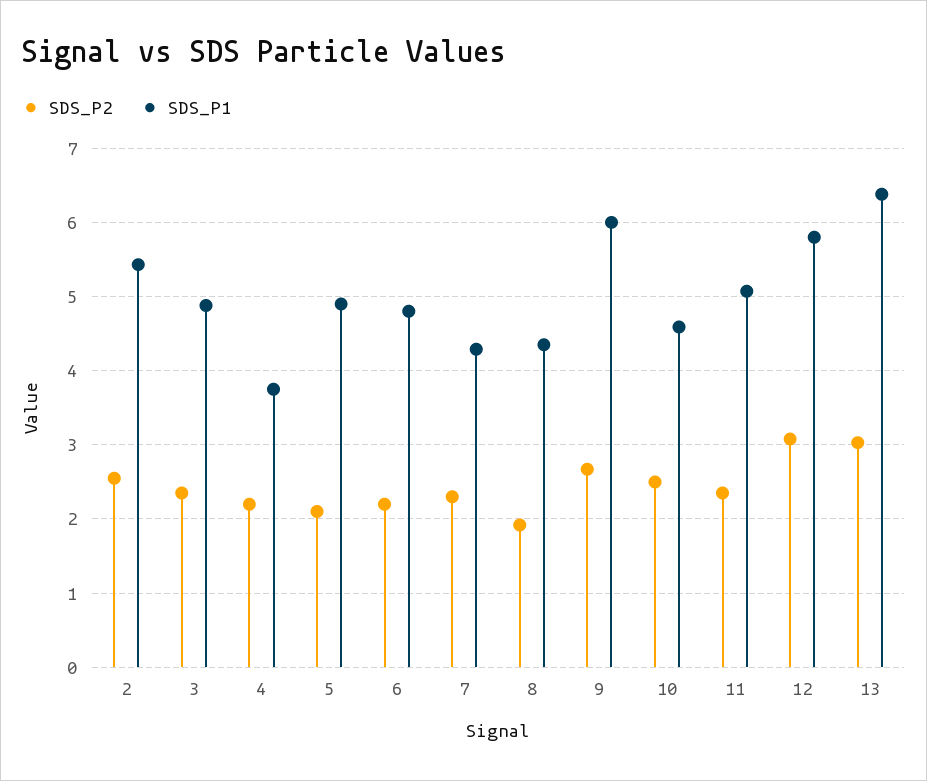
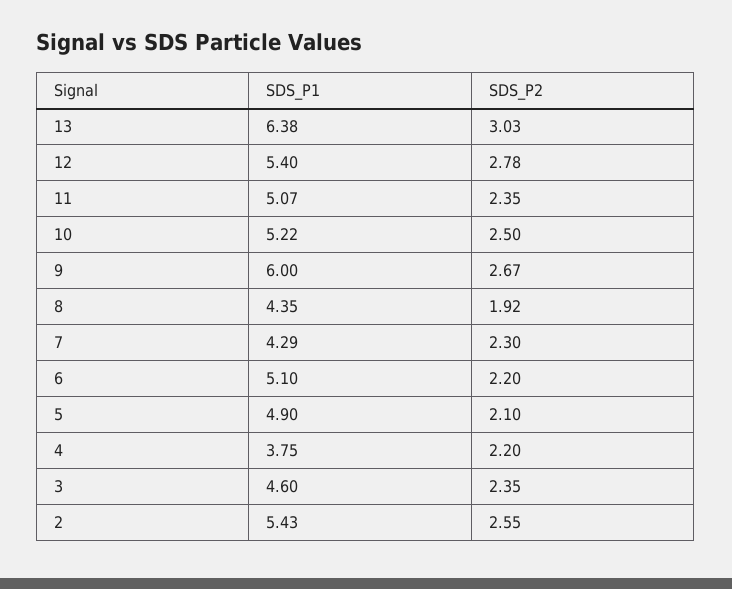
  {
    "SDS_P2": {
      "2": 2.55,
      "3": 2.35,
      "4": 2.2,
      "5": 2.1,
      "6": 2.2,
      "7": 2.3,
      "8": 1.92,
      "9": 2.67,
      "10": 2.5,
      "11": 2.35,
-     "12": 3.1,
+     "12": 2.78,
      "13": 3.03
    },
    "SDS_P1": {
      "2": 5.43,
-     "3": 4.9,
+     "3": 4.6,
      "4": 3.75,
      "5": 4.9,
-     "6": 4.8,
+     "6": 5.1,
      "7": 4.29,
      "8": 4.35,
      "9": 6,
-     "10": 4.6,
+     "10": 5.22,
      "11": 5.07,
-     "12": 5.8,
+     "12": 5.4,
      "13": 6.38
    }
  }

